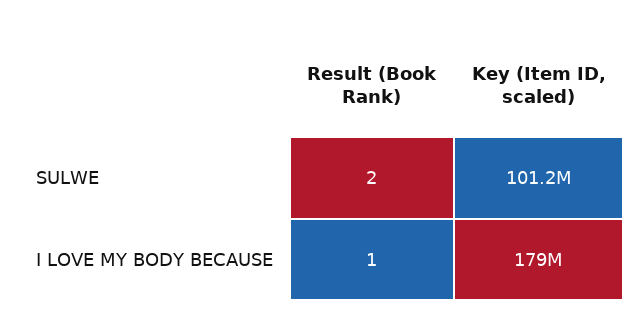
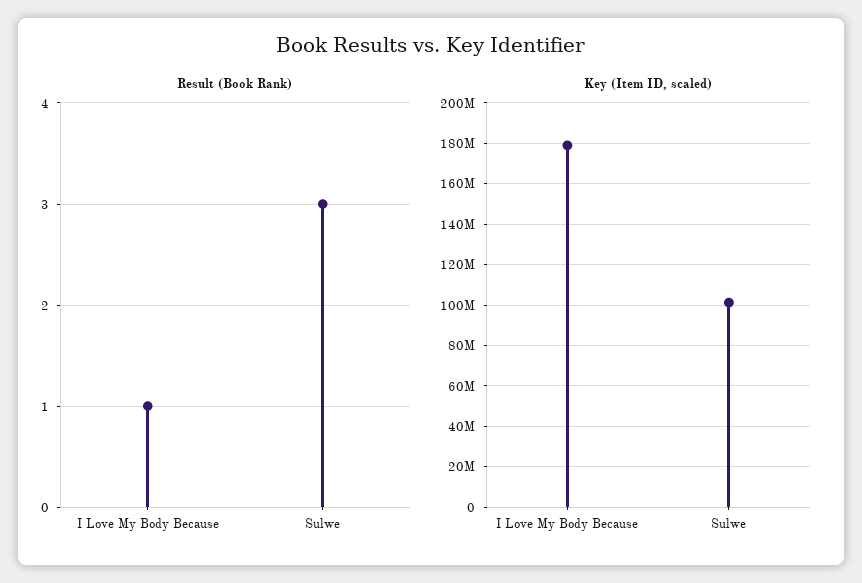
  {
    "Result (Book Rank)": {
-     "SULWE": 2,
+     "SULWE": 3,
      "I LOVE MY BODY BECAUSE": 1
    },
    "Key (Item ID, scaled)": {
      "SULWE": 101200000,
      "I LOVE MY BODY BECAUSE": 179000000
    }
  }

